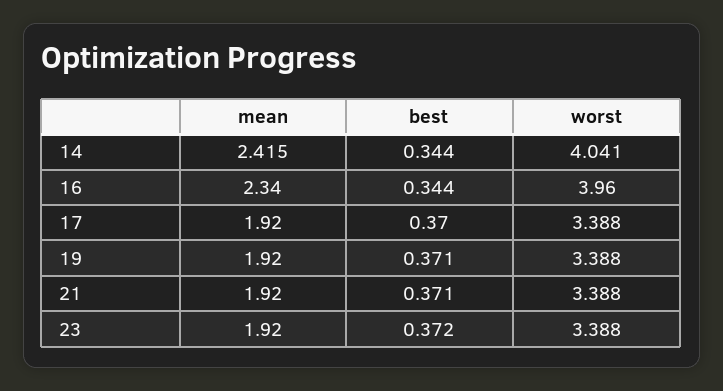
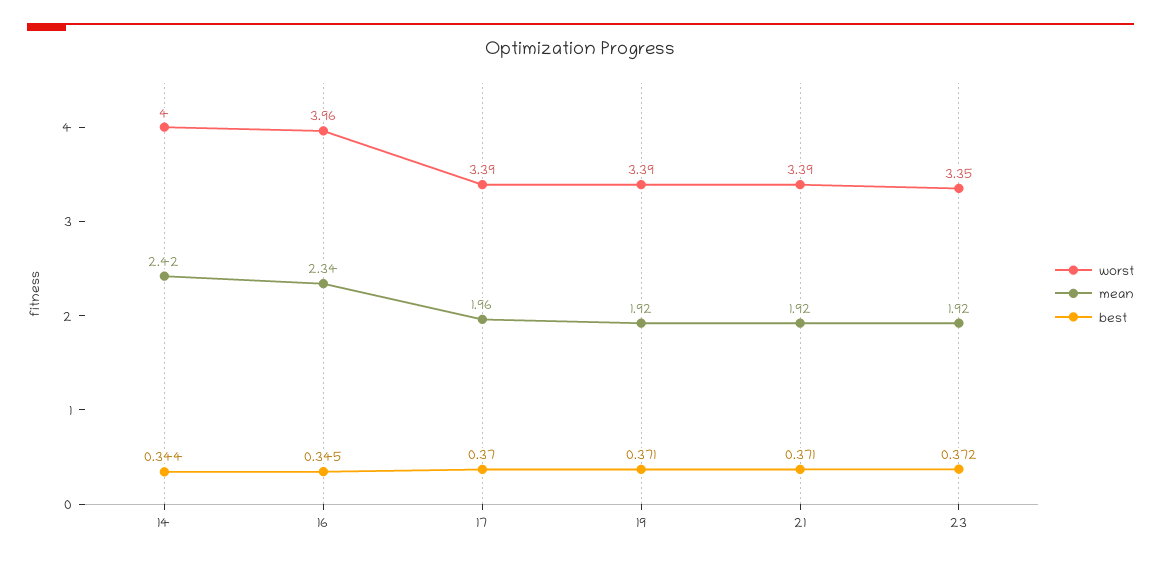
  {
    "mean": {
      "14": 2.415,
      "16": 2.34,
-     "17": 1.92,
+     "17": 1.96,
      "19": 1.92,
      "21": 1.92,
      "23": 1.92
    },
    "best": {
      "14": 0.344,
-     "16": 0.344,
+     "16": 0.345,
      "17": 0.37,
      "19": 0.371,
      "21": 0.371,
      "23": 0.372
    },
    "worst": {
-     "14": 4.041,
+     "14": 4,
      "16": 3.96,
      "17": 3.388,
      "19": 3.388,
      "21": 3.388,
-     "23": 3.388
+     "23": 3.35
    }
  }

